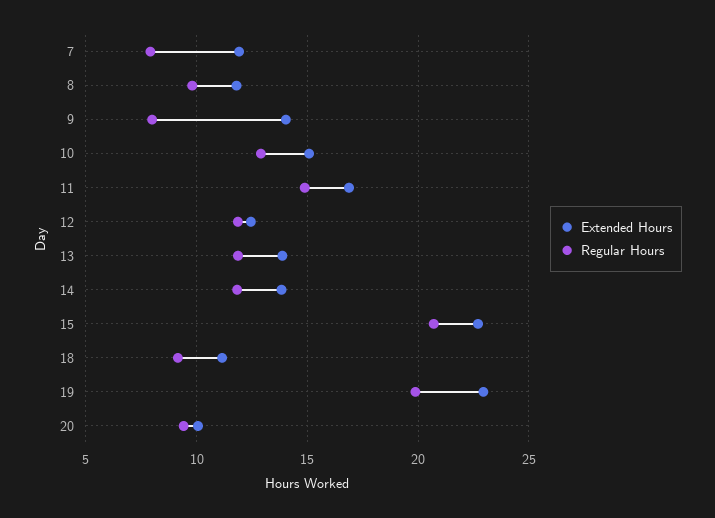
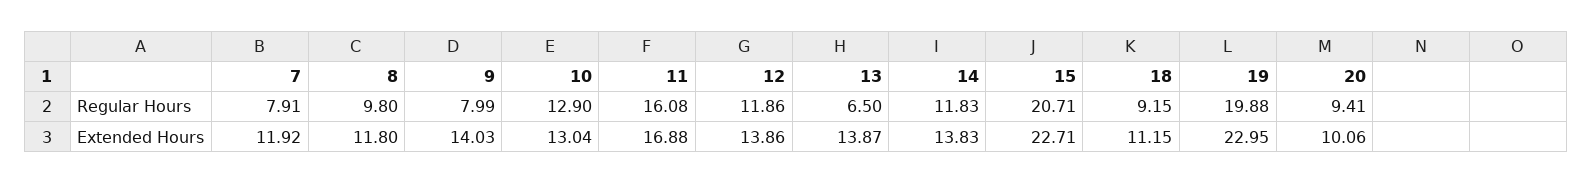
  {
    "Extended Hours": {
      "7": 11.92,
      "8": 11.8,
      "9": 14.03,
-     "10": 15,
+     "10": 13.04,
      "11": 16.88,
-     "12": 12.5,
+     "12": 13.86,
      "13": 13.87,
      "14": 13.83,
      "15": 22.71,
      "18": 11.15,
      "19": 22.95,
      "20": 10.06
    },
    "Regular Hours": {
      "7": 7.91,
      "8": 9.8,
      "9": 7.99,
      "10": 12.9,
-     "11": 15,
+     "11": 16.08,
      "12": 11.86,
-     "13": 12,
+     "13": 6.5,
      "14": 11.83,
      "15": 20.71,
      "18": 9.15,
      "19": 19.88,
      "20": 9.41
    }
  }

